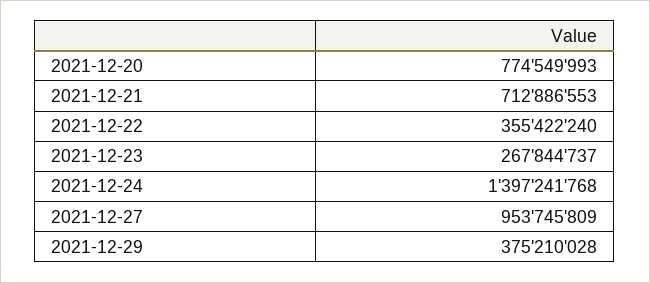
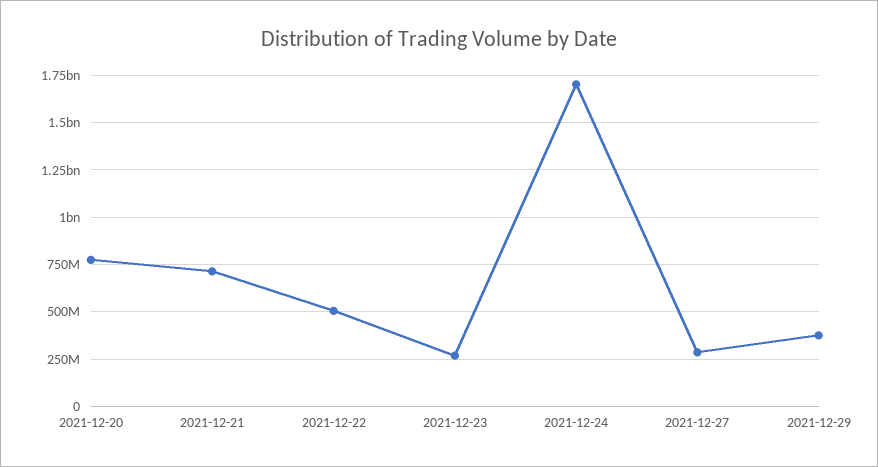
  {
    "2021-12-20": 774549993,
    "2021-12-21": 712886553,
-   "2021-12-22": 355422240,
+   "2021-12-22": 500000000,
    "2021-12-23": 267844737,
-   "2021-12-24": 1397241768,
+   "2021-12-24": 1700000000,
-   "2021-12-27": 953745809,
+   "2021-12-27": 300000000,
    "2021-12-29": 375210028
  }

